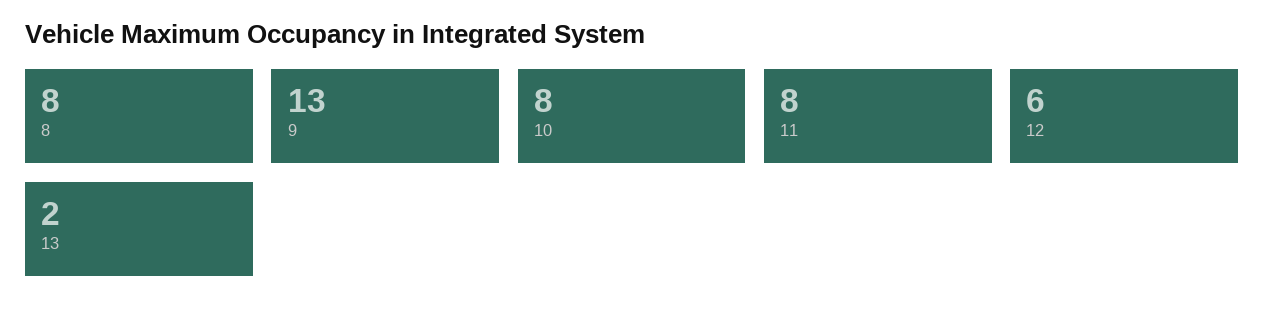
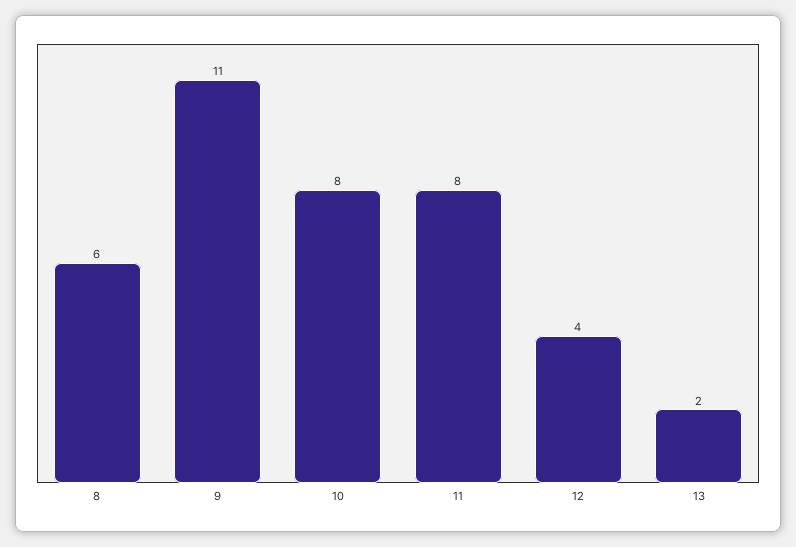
  {
-   "8": 8,
+   "8": 6,
-   "9": 13,
+   "9": 11,
    "10": 8,
    "11": 8,
-   "12": 6,
+   "12": 4,
    "13": 2
  }

